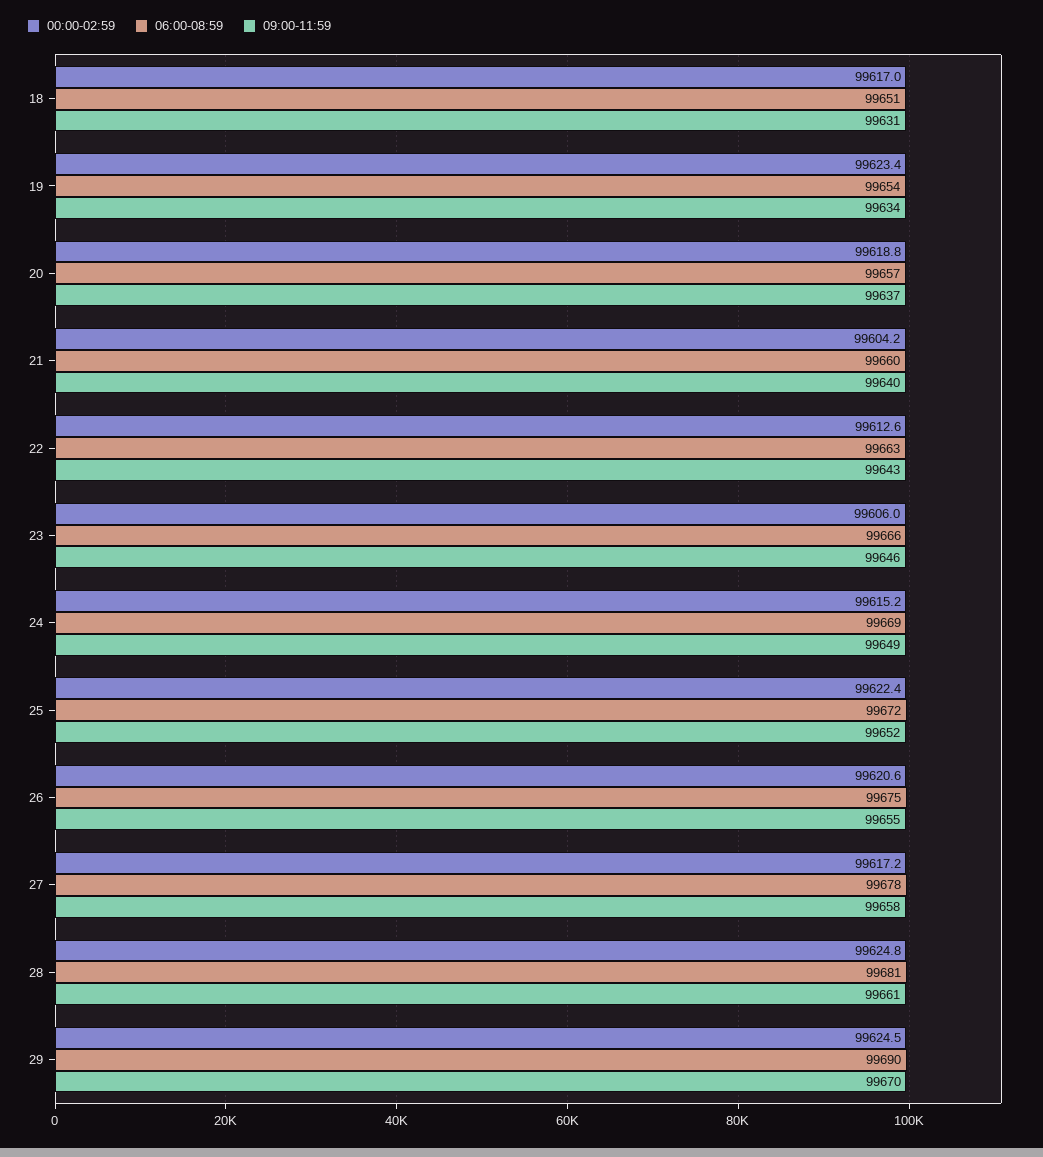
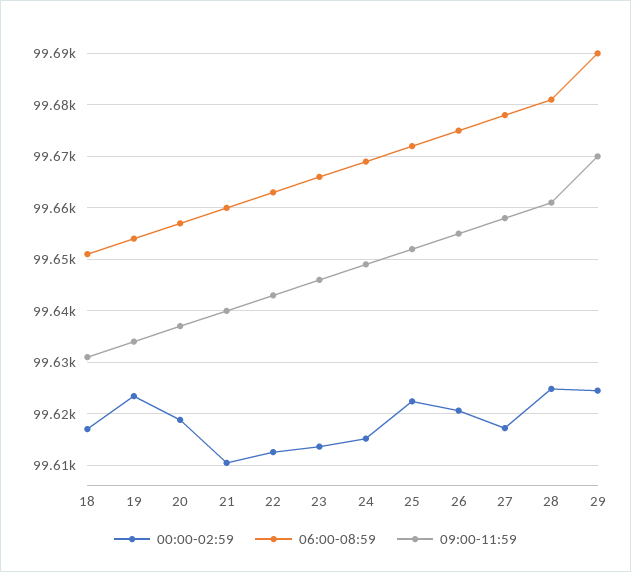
  {
    "00:00-02:59": {
      "18": 99617,
      "19": 99623.4,
      "20": 99618.8,
-     "21": 99604.2,
+     "21": 99610,
      "22": 99612.6,
-     "23": 99606,
+     "23": 99614,
      "24": 99615.2,
      "25": 99622.4,
      "26": 99620.6,
      "27": 99617.2,
      "28": 99624.8,
      "29": 99624.5
    },
    "06:00-08:59": {
      "18": 99651,
      "19": 99654,
      "20": 99657,
      "21": 99660,
      "22": 99663,
      "23": 99666,
      "24": 99669,
      "25": 99672,
      "26": 99675,
      "27": 99678,
      "28": 99681,
      "29": 99690
    },
    "09:00-11:59": {
      "18": 99631,
      "19": 99634,
      "20": 99637,
      "21": 99640,
      "22": 99643,
      "23": 99646,
      "24": 99649,
      "25": 99652,
      "26": 99655,
      "27": 99658,
      "28": 99661,
      "29": 99670
    }
  }

